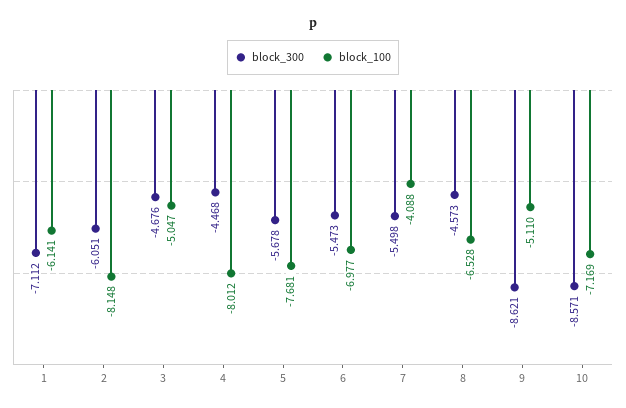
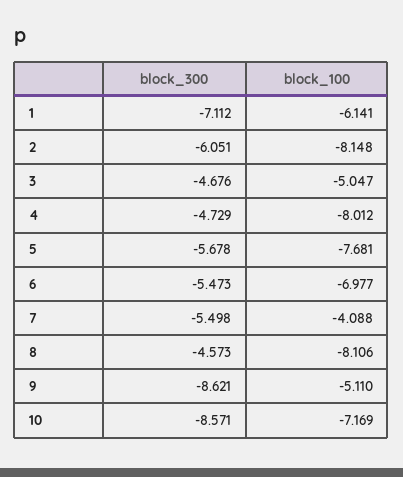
  {
    "block_300": {
      "1": -7.112,
      "2": -6.051,
      "3": -4.676,
-     "4": -4.468,
+     "4": -4.729,
      "5": -5.678,
      "6": -5.473,
      "7": -5.498,
      "8": -4.573,
      "9": -8.621,
      "10": -8.571
    },
    "block_100": {
      "1": -6.141,
      "2": -8.148,
      "3": -5.047,
      "4": -8.012,
      "5": -7.681,
      "6": -6.977,
      "7": -4.088,
-     "8": -6.528,
+     "8": -8.106,
      "9": -5.11,
      "10": -7.169
    }
  }

